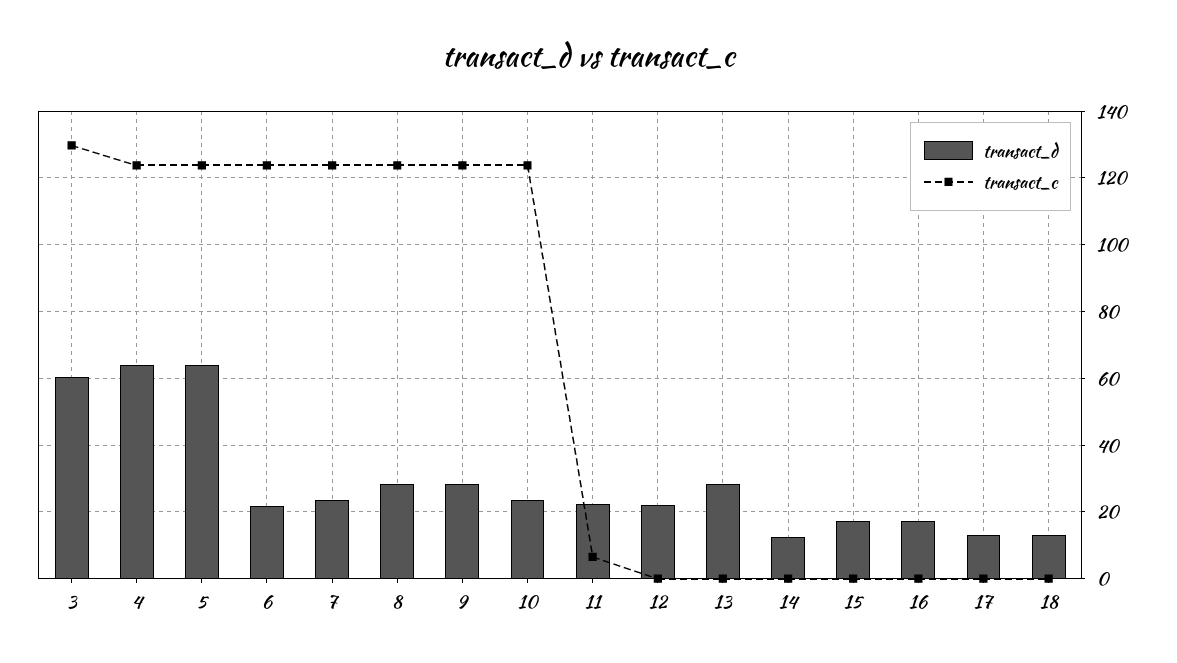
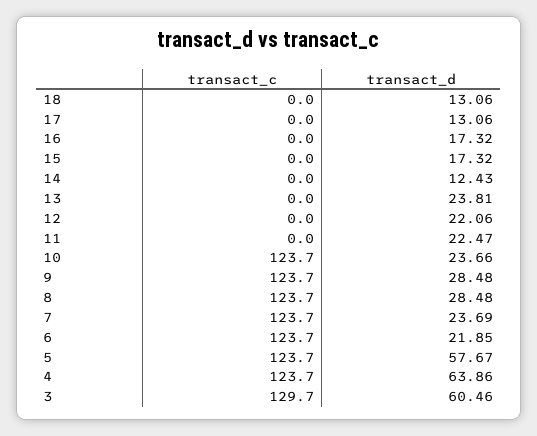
  {
    "transact_d": {
      "3": 60.46,
      "4": 63.86,
-     "5": 64,
+     "5": 57.67,
      "6": 21.85,
      "7": 23.69,
      "8": 28.48,
      "9": 28.48,
      "10": 23.66,
      "11": 22.47,
      "12": 22.06,
-     "13": 28,
+     "13": 23.81,
      "14": 12.43,
      "15": 17.32,
      "16": 17.32,
      "17": 13.06,
      "18": 13.06
    },
    "transact_c": {
      "3": 129.7,
      "4": 123.7,
      "5": 123.7,
      "6": 123.7,
      "7": 123.7,
      "8": 123.7,
      "9": 123.7,
      "10": 123.7,
-     "11": 6,
+     "11": 0,
      "12": 0,
      "13": 0,
      "14": 0,
      "15": 0,
      "16": 0,
      "17": 0,
      "18": 0
    }
  }

